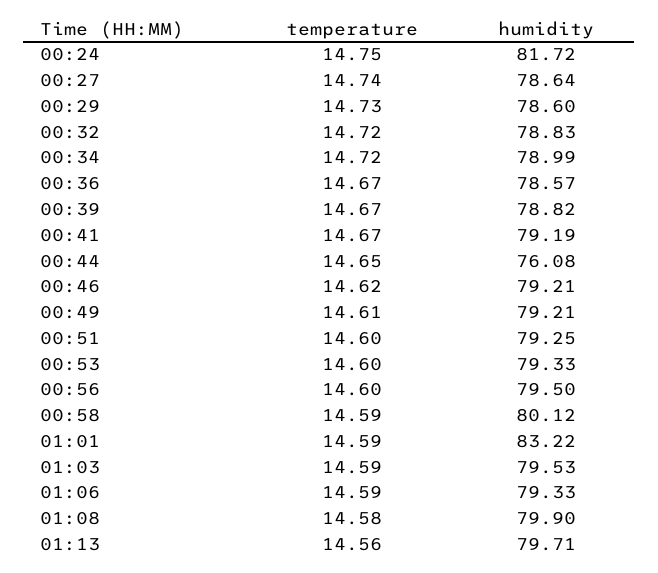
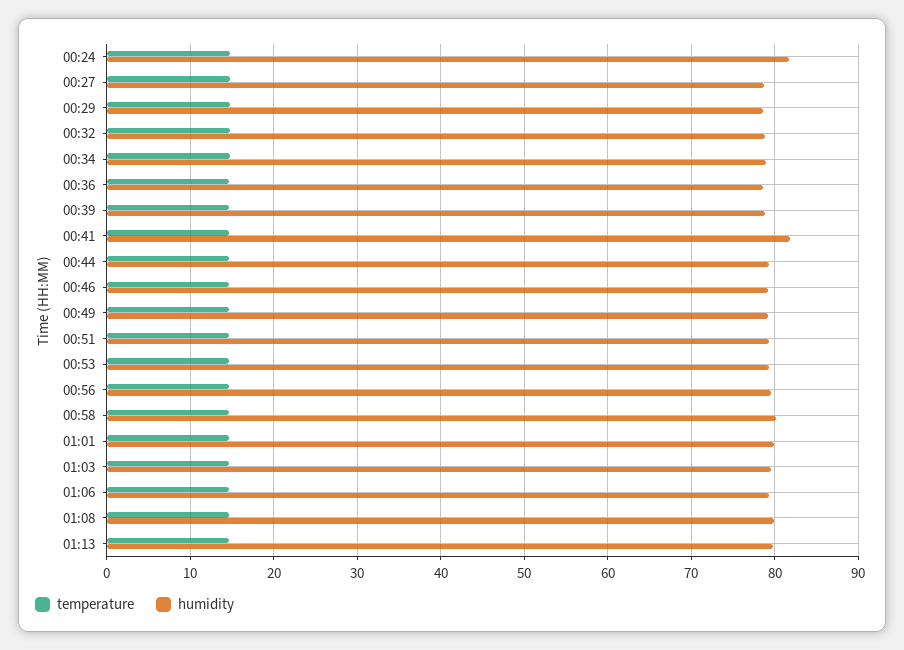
  {
    "temperature": {
      "00:24": 14.75,
      "00:27": 14.74,
      "00:29": 14.73,
      "00:32": 14.72,
      "00:34": 14.72,
      "00:36": 14.67,
      "00:39": 14.67,
      "00:41": 14.67,
      "00:44": 14.65,
      "00:46": 14.62,
      "00:49": 14.61,
      "00:51": 14.6,
      "00:53": 14.6,
      "00:56": 14.6,
      "00:58": 14.59,
      "01:01": 14.59,
      "01:03": 14.59,
      "01:06": 14.59,
      "01:08": 14.58,
      "01:13": 14.56
    },
    "humidity": {
      "00:24": 81.72,
      "00:27": 78.64,
      "00:29": 78.6,
      "00:32": 78.83,
      "00:34": 78.99,
      "00:36": 78.57,
      "00:39": 78.82,
-     "00:41": 79.19,
+     "00:41": 82,
-     "00:44": 76.08,
+     "00:44": 79,
      "00:46": 79.21,
      "00:49": 79.21,
      "00:51": 79.25,
      "00:53": 79.33,
      "00:56": 79.5,
      "00:58": 80.12,
-     "01:01": 83.22,
+     "01:01": 80,
      "01:03": 79.53,
      "01:06": 79.33,
      "01:08": 79.9,
      "01:13": 79.71
    }
  }

